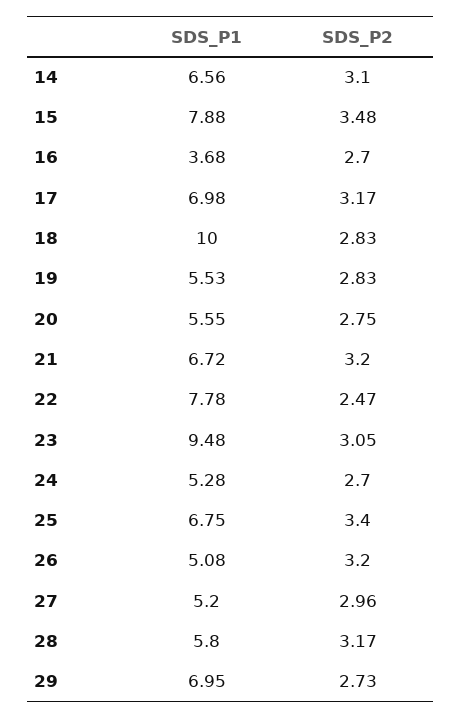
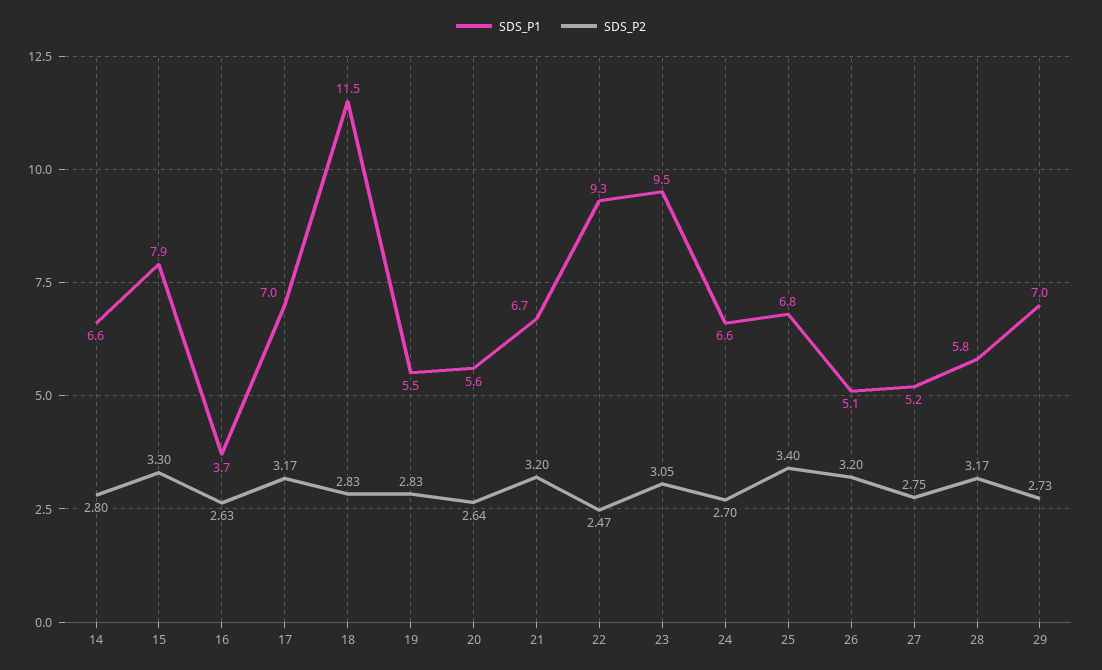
  {
    "SDS_P1": {
      "14": 6.56,
      "15": 7.88,
      "16": 3.68,
      "17": 6.98,
-     "18": 10,
+     "18": 11.5,
      "19": 5.53,
      "20": 5.55,
      "21": 6.72,
-     "22": 7.78,
+     "22": 9.3,
      "23": 9.48,
-     "24": 5.28,
+     "24": 6.6,
      "25": 6.75,
      "26": 5.08,
      "27": 5.2,
      "28": 5.8,
      "29": 6.95
    },
    "SDS_P2": {
-     "14": 3.1,
+     "14": 2.8,
-     "15": 3.48,
+     "15": 3.3,
-     "16": 2.7,
+     "16": 2.63,
      "17": 3.17,
      "18": 2.83,
      "19": 2.83,
-     "20": 2.75,
+     "20": 2.64,
      "21": 3.2,
      "22": 2.47,
      "23": 3.05,
      "24": 2.7,
      "25": 3.4,
      "26": 3.2,
-     "27": 2.96,
+     "27": 2.75,
      "28": 3.17,
      "29": 2.73
    }
  }

